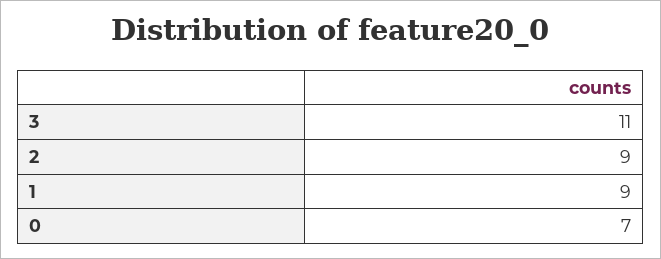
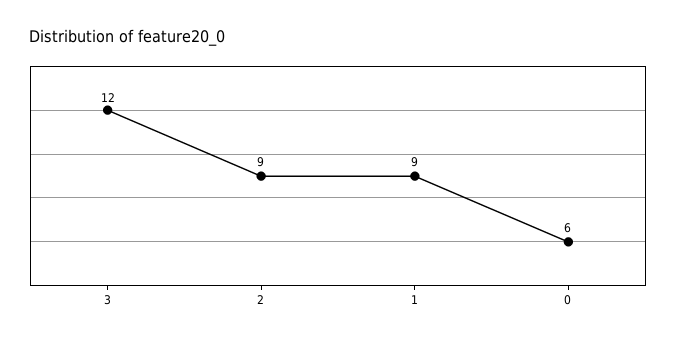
  {
-   "3": 11,
+   "3": 12,
    "2": 9,
    "1": 9,
-   "0": 7
+   "0": 6
  }

